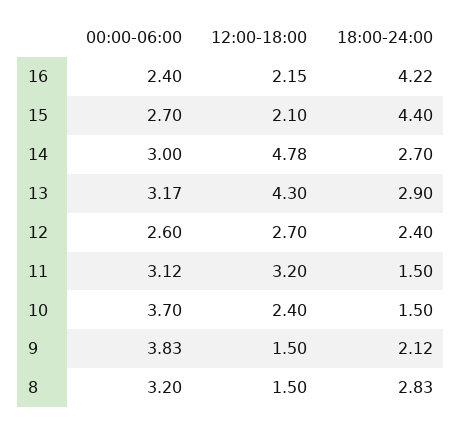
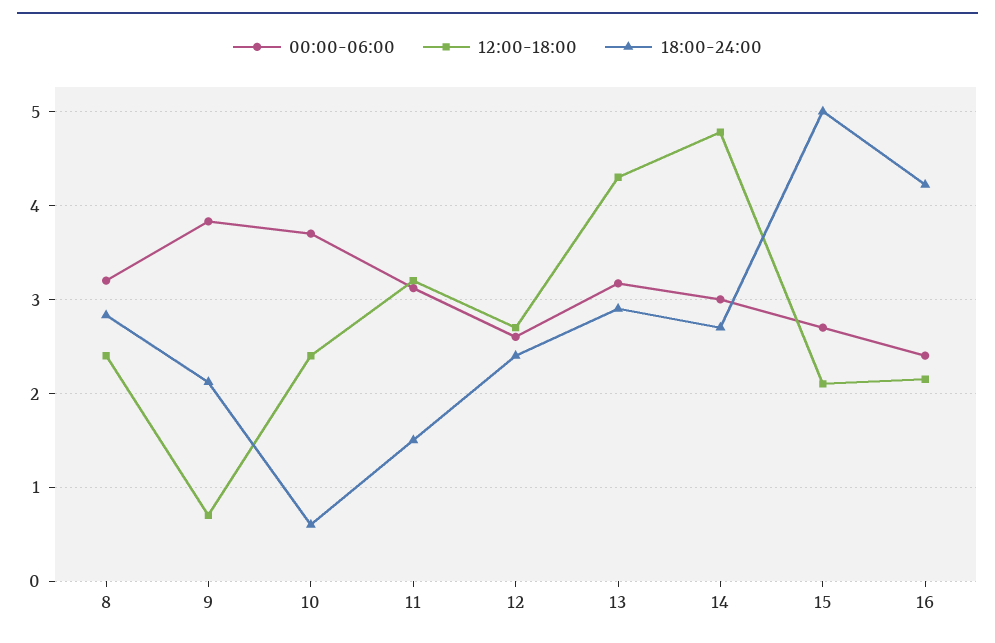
  {
    "00:00-06:00": {
      "16": 2.4,
      "15": 2.7,
      "14": 3,
      "13": 3.17,
      "12": 2.6,
      "11": 3.12,
      "10": 3.7,
      "9": 3.83,
      "8": 3.2
    },
    "12:00-18:00": {
      "16": 2.15,
      "15": 2.1,
      "14": 4.78,
      "13": 4.3,
      "12": 2.7,
      "11": 3.2,
      "10": 2.4,
-     "9": 1.5,
+     "9": 0.7,
-     "8": 1.5
+     "8": 2.4
    },
    "18:00-24:00": {
      "16": 4.22,
-     "15": 4.4,
+     "15": 5,
      "14": 2.7,
      "13": 2.9,
      "12": 2.4,
      "11": 1.5,
-     "10": 1.5,
+     "10": 0.6,
      "9": 2.12,
      "8": 2.83
    }
  }

